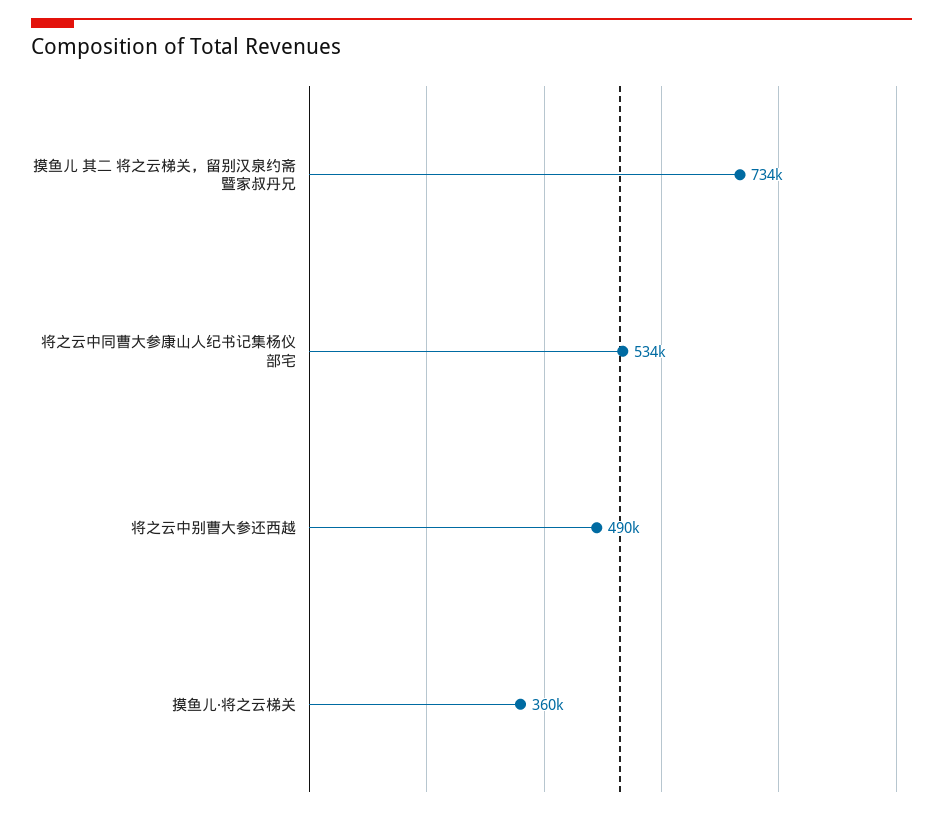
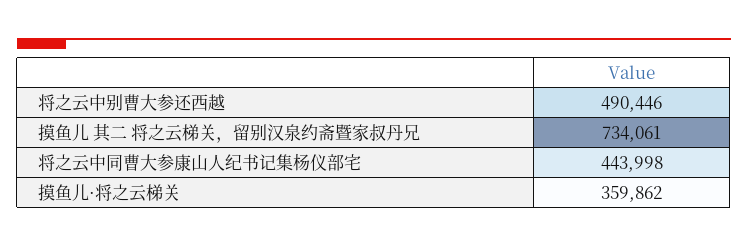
  {
    "摸鱼儿 其二 将之云梯关，留别汉泉约斋暨家叔丹兄": 734061,
-   "将之云中同曹大参康山人纪书记集杨仪部宅": 534000,
+   "将之云中同曹大参康山人纪书记集杨仪部宅": 443998,
    "将之云中别曹大参还西越": 490446,
    "摸鱼儿·将之云梯关": 359862
  }

